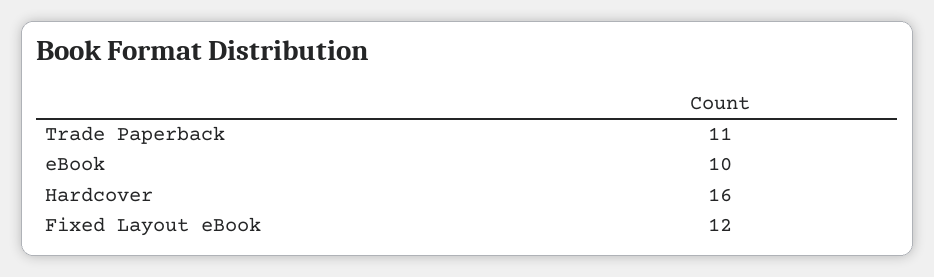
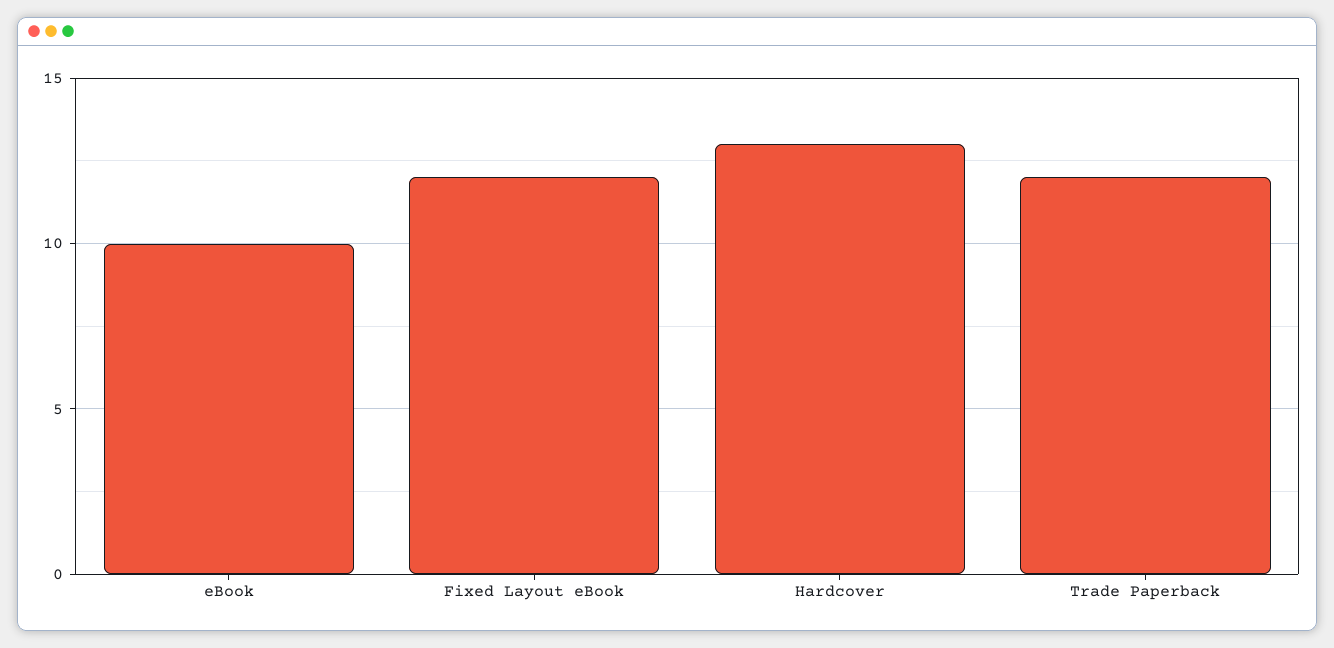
  {
-   "Trade Paperback": 11,
+   "Trade Paperback": 12,
    "eBook": 10,
-   "Hardcover": 16,
+   "Hardcover": 13,
    "Fixed Layout eBook": 12
  }

